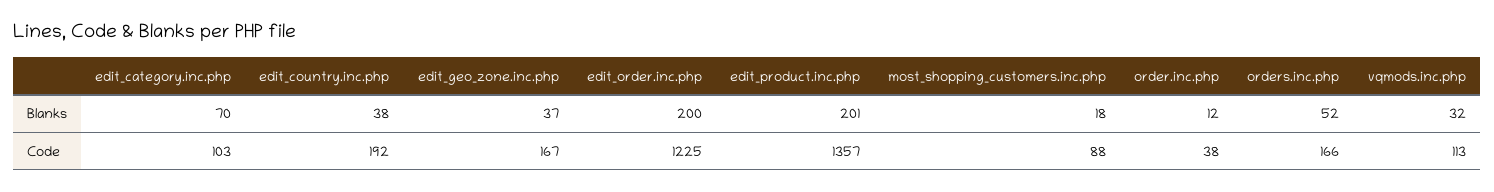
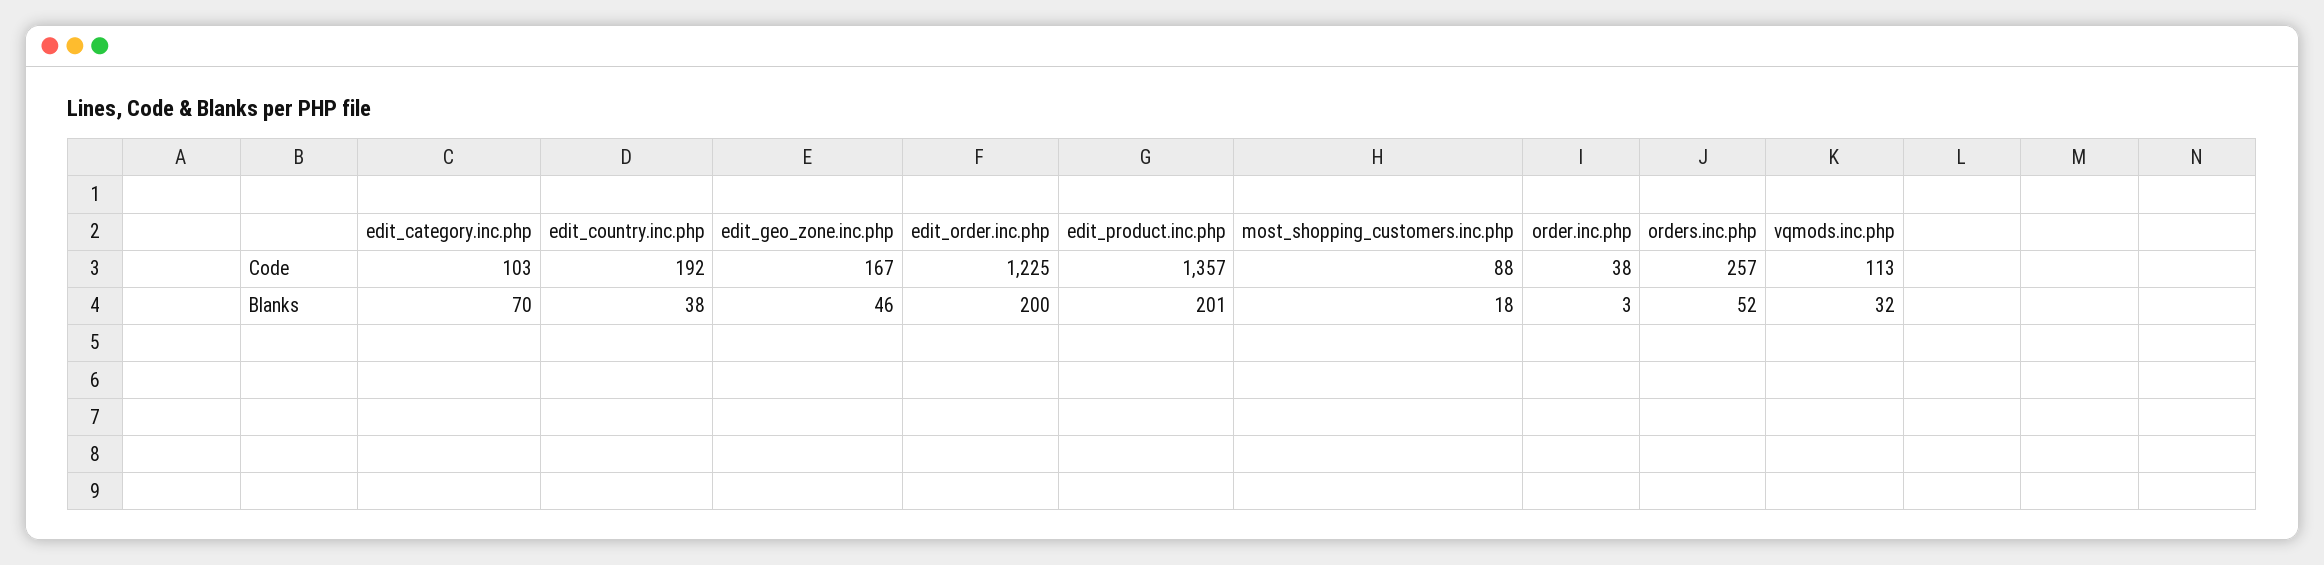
  {
    "edit_category.inc.php": {
      "Blanks": 70,
      "Code": 103
    },
    "edit_country.inc.php": {
      "Blanks": 38,
      "Code": 192
    },
    "edit_geo_zone.inc.php": {
-     "Blanks": 37,
+     "Blanks": 46,
      "Code": 167
    },
    "edit_order.inc.php": {
      "Blanks": 200,
      "Code": 1225
    },
    "edit_product.inc.php": {
      "Blanks": 201,
      "Code": 1357
    },
    "most_shopping_customers.inc.php": {
      "Blanks": 18,
      "Code": 88
    },
    "order.inc.php": {
-     "Blanks": 12,
+     "Blanks": 3,
      "Code": 38
    },
    "orders.inc.php": {
      "Blanks": 52,
-     "Code": 166
+     "Code": 257
    },
    "vqmods.inc.php": {
      "Blanks": 32,
      "Code": 113
    }
  }

